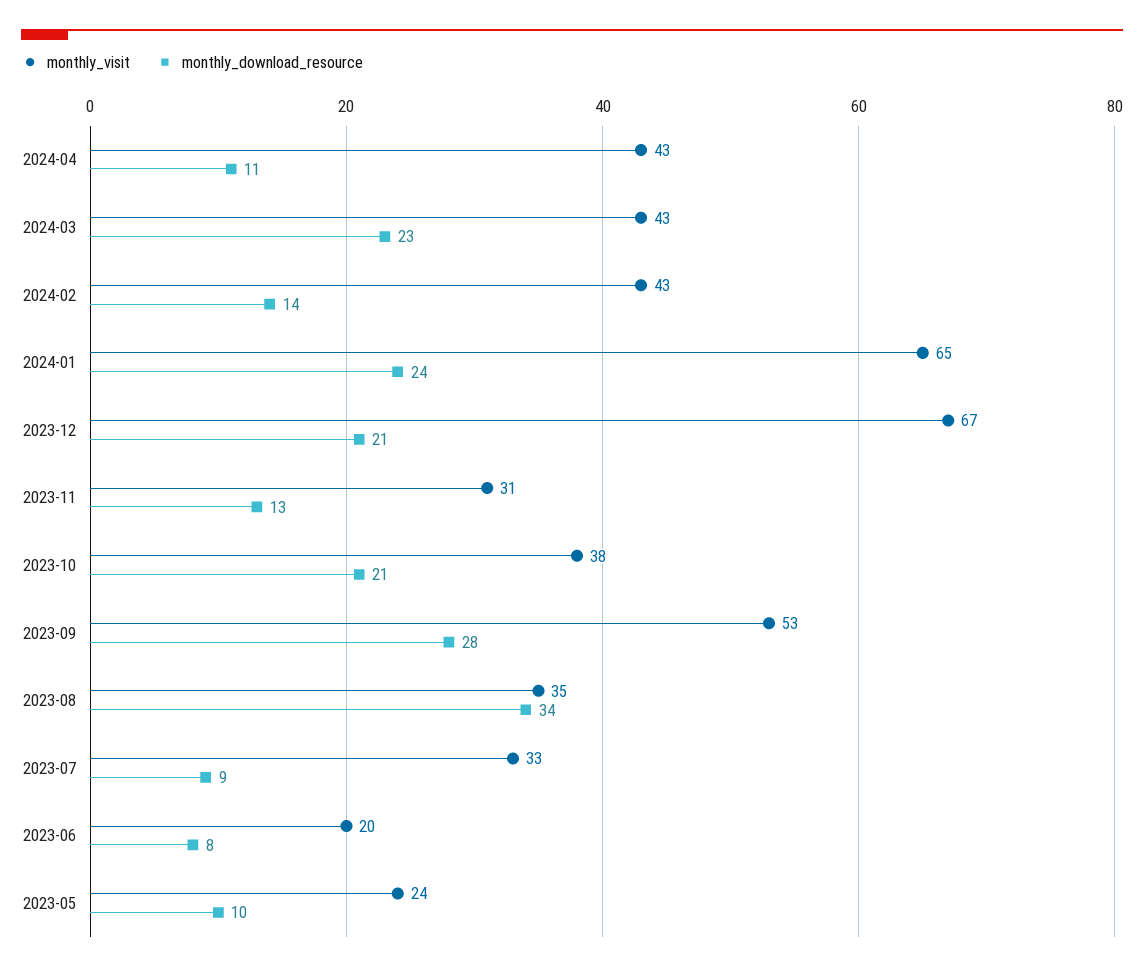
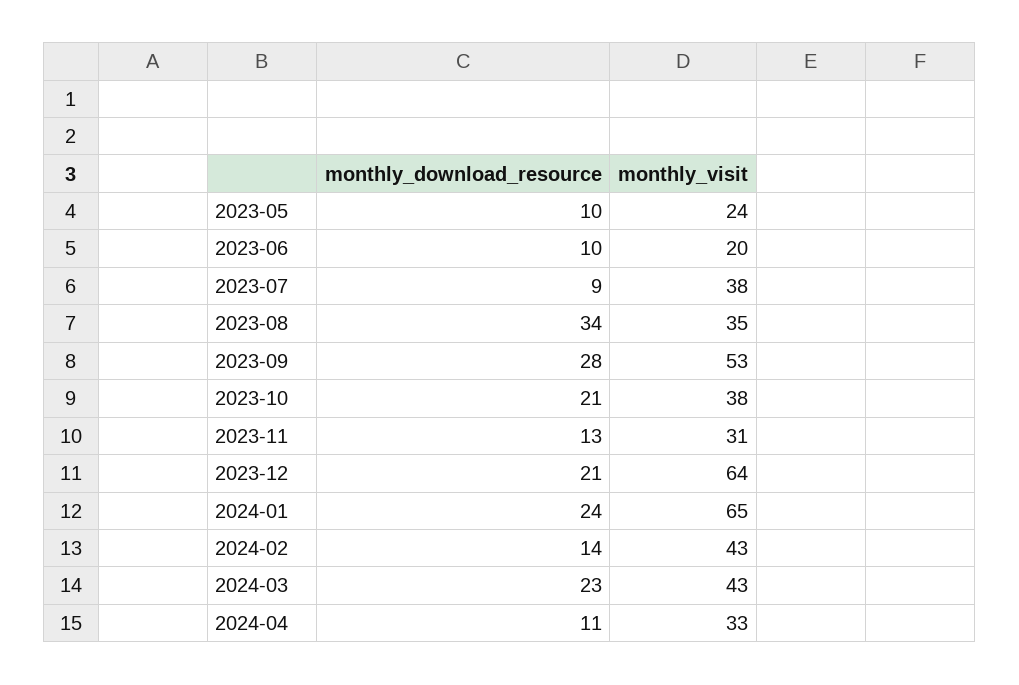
  {
    "monthly_visit": {
-     "2024-04": 43,
+     "2024-04": 33,
      "2024-03": 43,
      "2024-02": 43,
      "2024-01": 65,
-     "2023-12": 67,
+     "2023-12": 64,
      "2023-11": 31,
      "2023-10": 38,
      "2023-09": 53,
      "2023-08": 35,
-     "2023-07": 33,
+     "2023-07": 38,
      "2023-06": 20,
      "2023-05": 24
    },
    "monthly_download_resource": {
      "2024-04": 11,
      "2024-03": 23,
      "2024-02": 14,
      "2024-01": 24,
      "2023-12": 21,
      "2023-11": 13,
      "2023-10": 21,
      "2023-09": 28,
      "2023-08": 34,
      "2023-07": 9,
-     "2023-06": 8,
+     "2023-06": 10,
      "2023-05": 10
    }
  }

